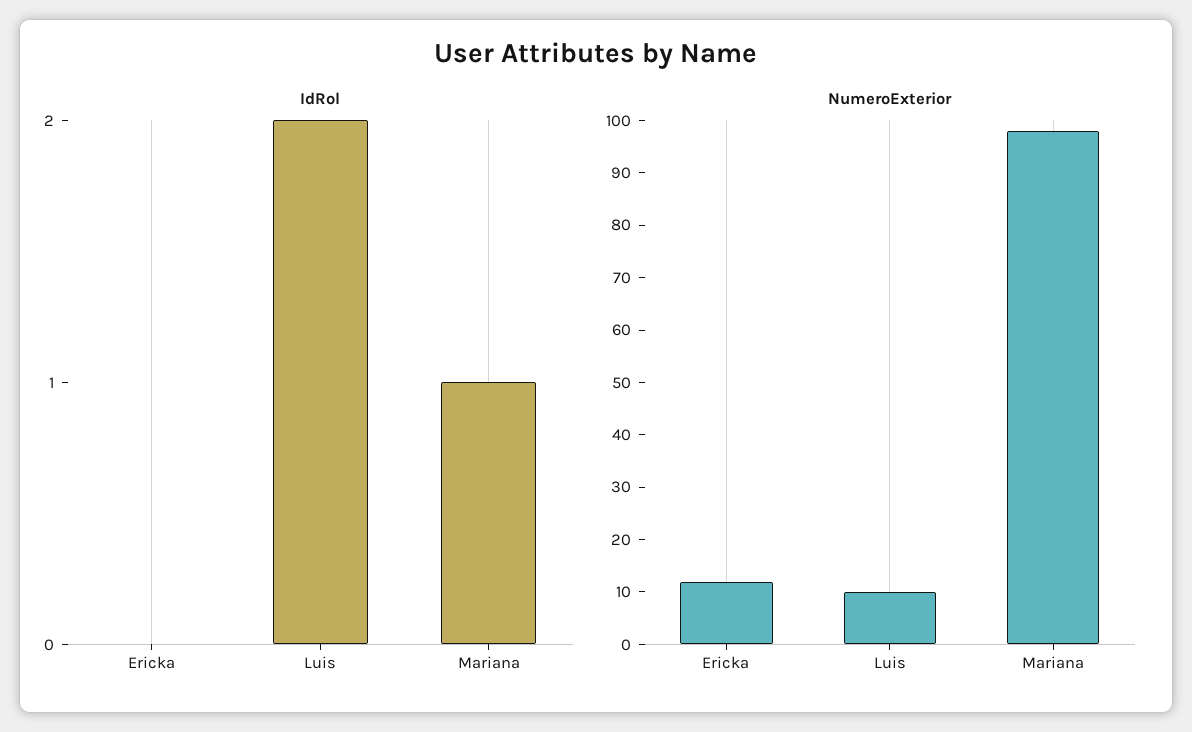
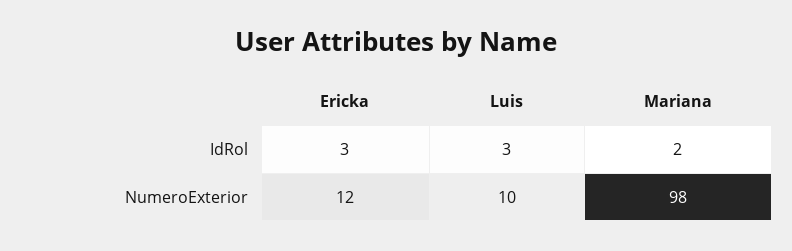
  {
    "IdRol": {
-     "Ericka": 0,
+     "Ericka": 3,
-     "Luis": 2,
+     "Luis": 3,
-     "Mariana": 1
+     "Mariana": 2
    },
    "NumeroExterior": {
      "Ericka": 12,
      "Luis": 10,
      "Mariana": 98
    }
  }

